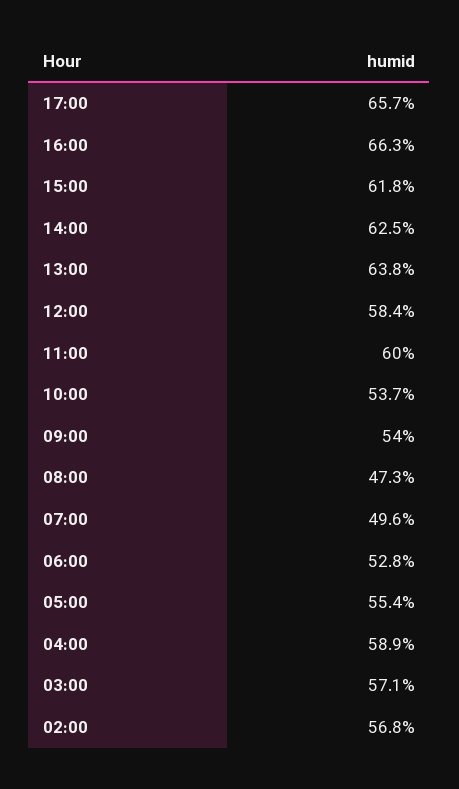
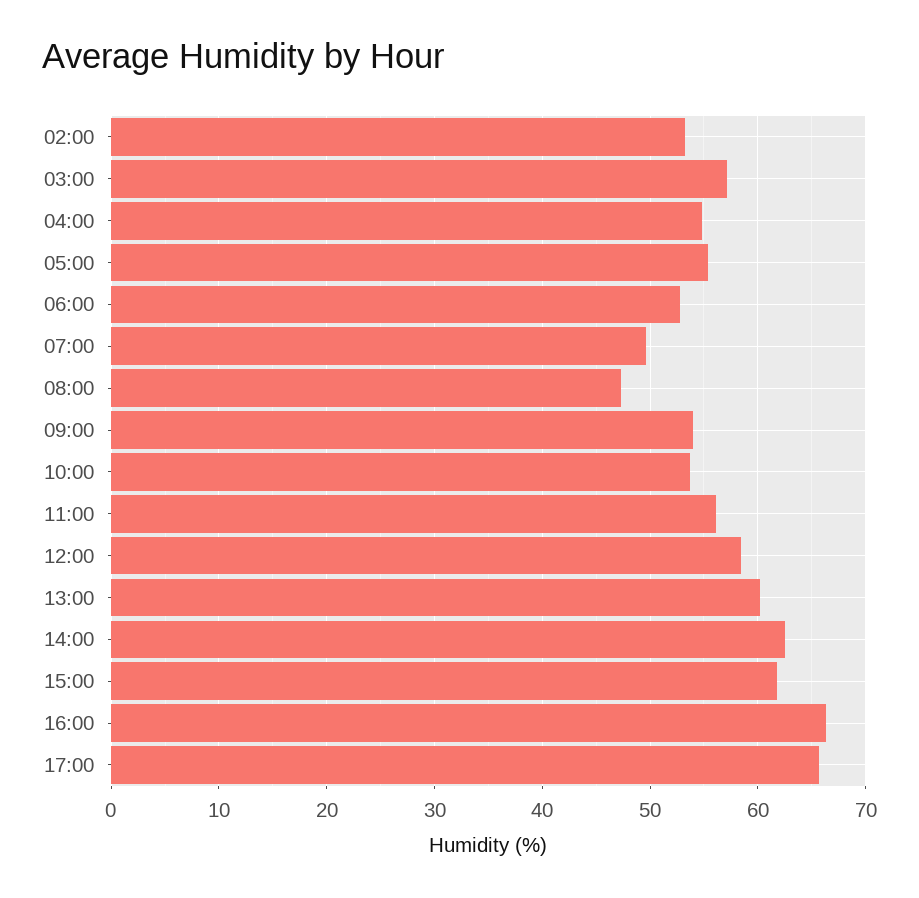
  {
    "17:00": 65.7,
    "16:00": 66.3,
    "15:00": 61.8,
    "14:00": 62.5,
-   "13:00": 63.8,
+   "13:00": 60,
    "12:00": 58.4,
-   "11:00": 60,
+   "11:00": 56,
    "10:00": 53.7,
    "09:00": 54,
    "08:00": 47.3,
    "07:00": 49.6,
    "06:00": 52.8,
    "05:00": 55.4,
-   "04:00": 58.9,
+   "04:00": 55,
    "03:00": 57.1,
-   "02:00": 56.8
+   "02:00": 53
  }

